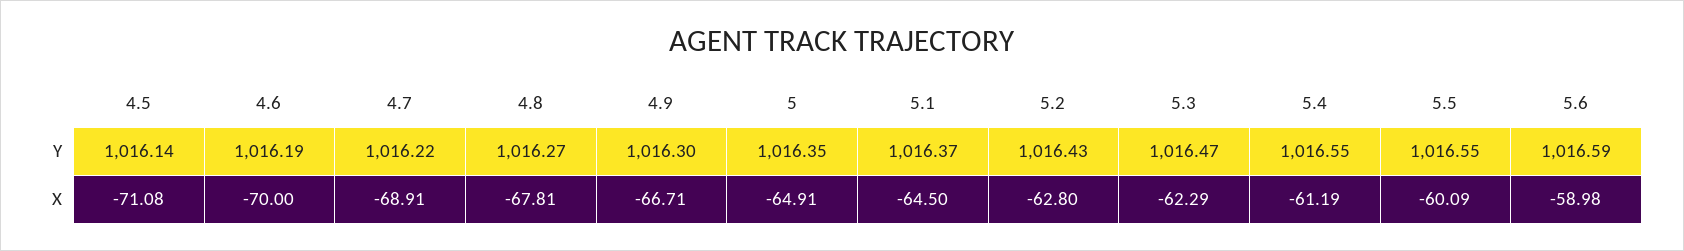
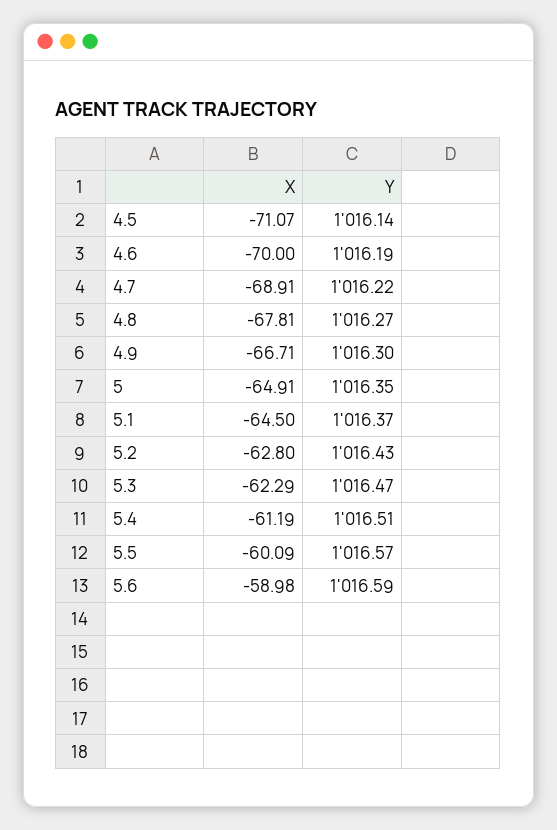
  {
    "4.5": {
      "Y": 1016.14,
-     "X": -71.08
+     "X": -71.07
    },
    "4.6": {
      "Y": 1016.19,
      "X": -70
    },
    "4.7": {
      "Y": 1016.22,
      "X": -68.91
    },
    "4.8": {
      "Y": 1016.27,
      "X": -67.81
    },
    "4.9": {
      "Y": 1016.3,
      "X": -66.71
    },
    "5": {
      "Y": 1016.35,
      "X": -64.91
    },
    "5.1": {
      "Y": 1016.37,
      "X": -64.5
    },
    "5.2": {
      "Y": 1016.43,
      "X": -62.8
    },
    "5.3": {
      "Y": 1016.47,
      "X": -62.29
    },
    "5.4": {
-     "Y": 1016.55,
+     "Y": 1016.51,
      "X": -61.19
    },
    "5.5": {
-     "Y": 1016.55,
+     "Y": 1016.57,
      "X": -60.09
    },
    "5.6": {
      "Y": 1016.59,
      "X": -58.98
    }
  }

